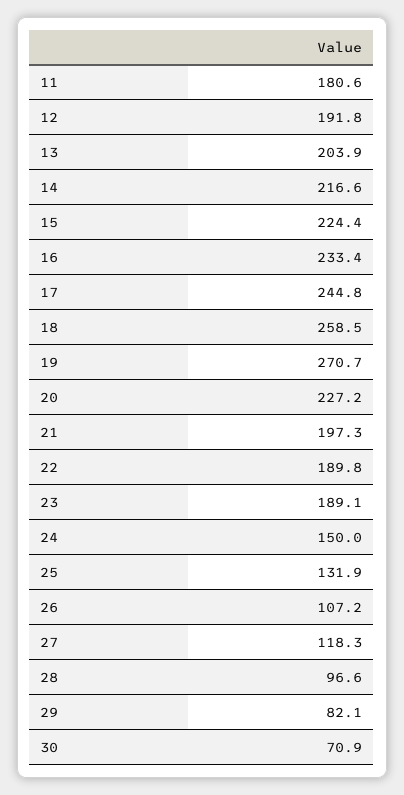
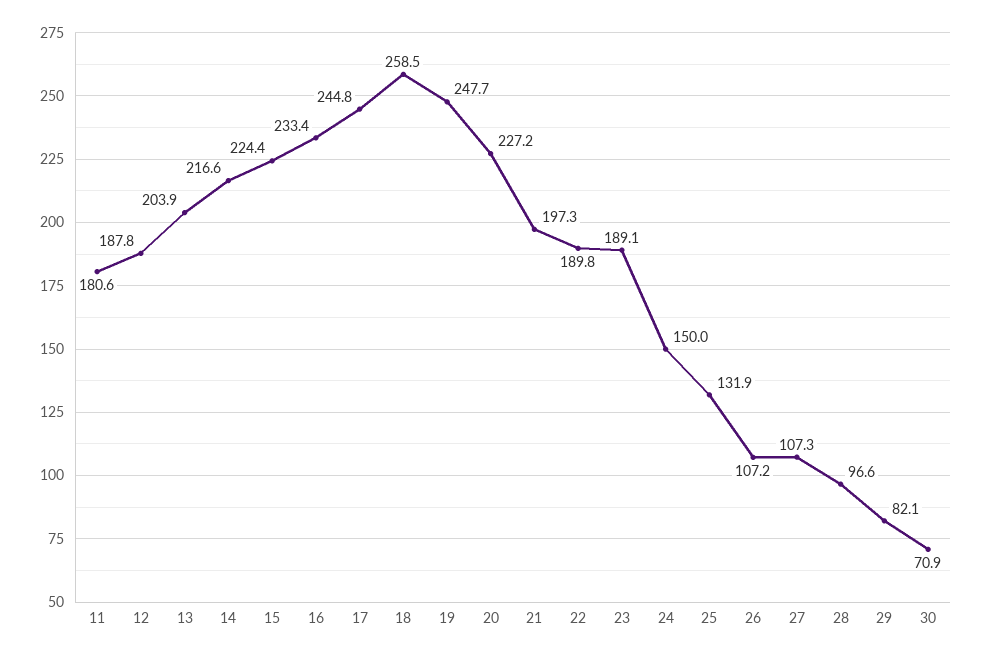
  {
    "11": 180.6,
-   "12": 191.8,
+   "12": 187.8,
    "13": 203.9,
    "14": 216.6,
    "15": 224.4,
    "16": 233.4,
    "17": 244.8,
    "18": 258.5,
-   "19": 270.7,
+   "19": 247.7,
    "20": 227.2,
    "21": 197.3,
    "22": 189.8,
    "23": 189.1,
    "24": 150,
    "25": 131.9,
    "26": 107.2,
-   "27": 118.3,
+   "27": 107.3,
    "28": 96.6,
    "29": 82.1,
    "30": 70.9
  }

